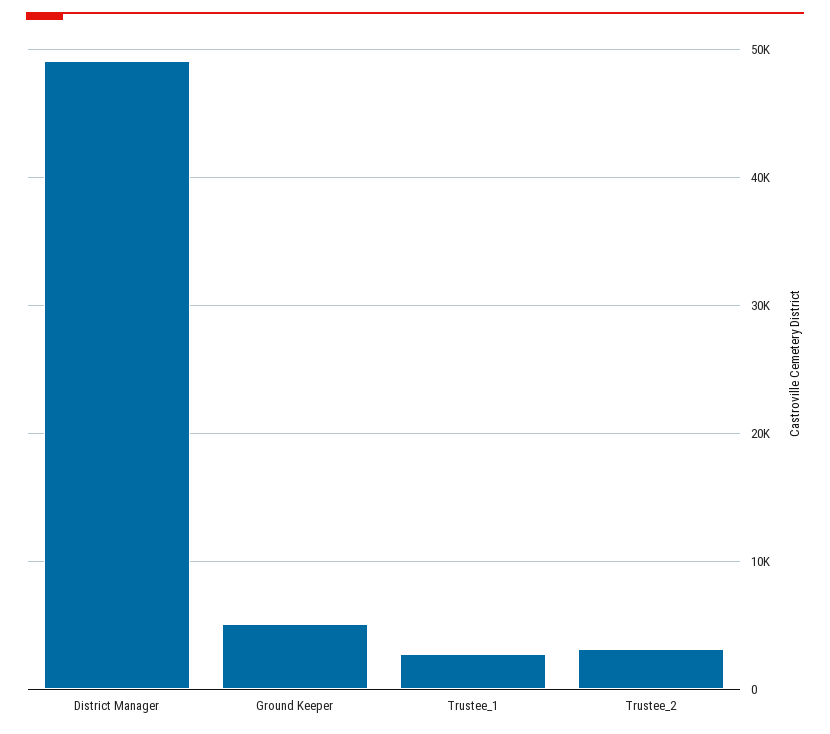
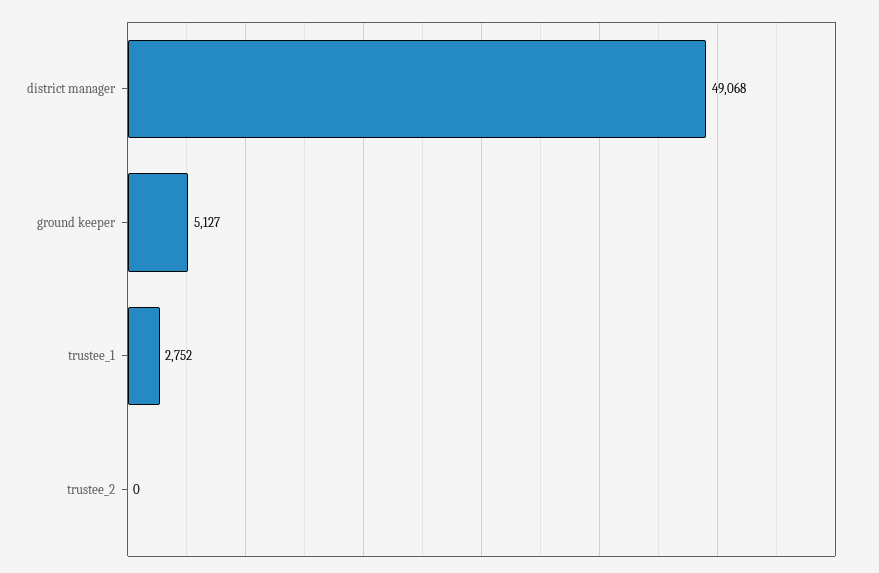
  {
    "District Manager": 49068,
    "Ground Keeper": 5127,
    "Trustee_1": 2752,
-   "Trustee_2": 3000
+   "Trustee_2": 0
  }

